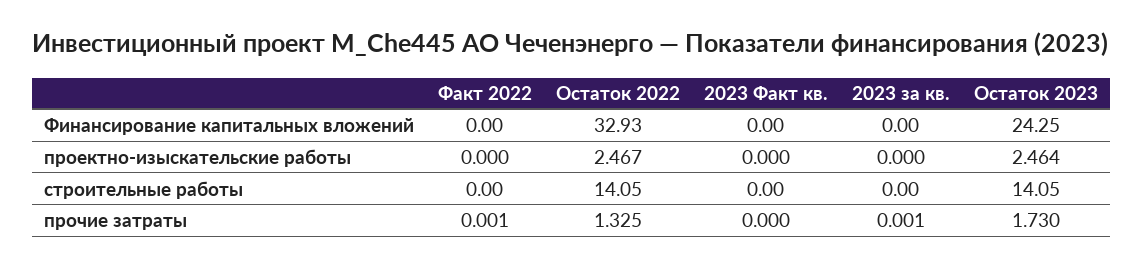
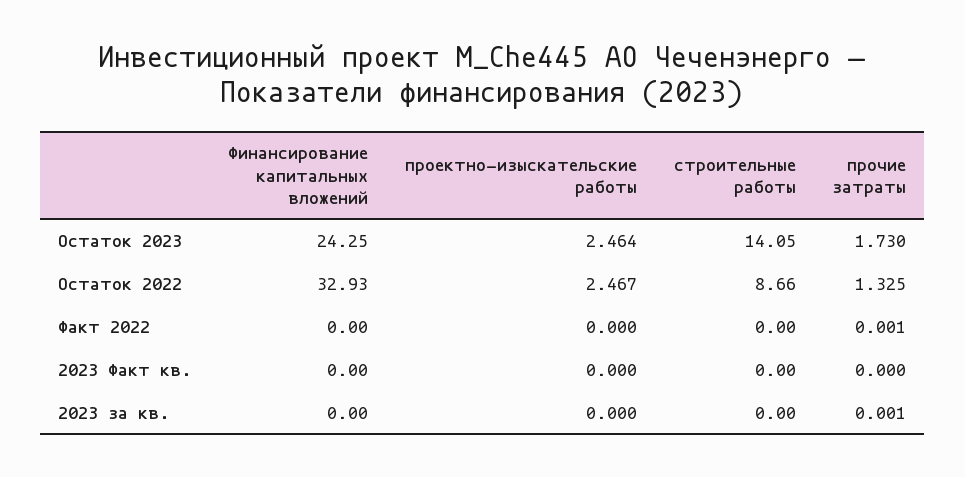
  {
    "Факт 2022": {
      "Финансирование капитальных вложений": 0,
      "проектно-изыскательские работы": 0,
      "строительные работы": 0,
      "прочие затраты": 0.001
    },
    "Остаток 2022": {
      "Финансирование капитальных вложений": 32.93,
      "проектно-изыскательские работы": 2.467,
-     "строительные работы": 14.05,
+     "строительные работы": 8.66,
      "прочие затраты": 1.325
    },
    "2023 Факт кв.": {
      "Финансирование капитальных вложений": 0,
      "проектно-изыскательские работы": 0,
      "строительные работы": 0,
      "прочие затраты": 0
    },
    "2023 за кв.": {
      "Финансирование капитальных вложений": 0,
      "проектно-изыскательские работы": 0,
      "строительные работы": 0,
      "прочие затраты": 0.001
    },
    "Остаток 2023": {
      "Финансирование капитальных вложений": 24.25,
      "проектно-изыскательские работы": 2.464,
      "строительные работы": 14.05,
      "прочие затраты": 1.73
    }
  }

